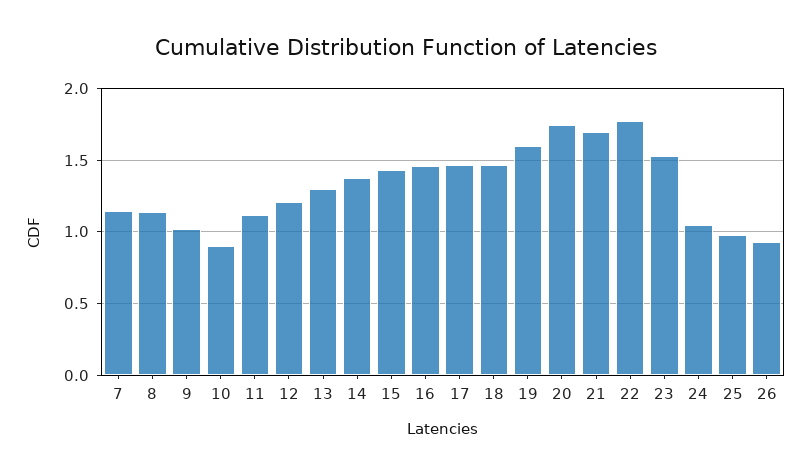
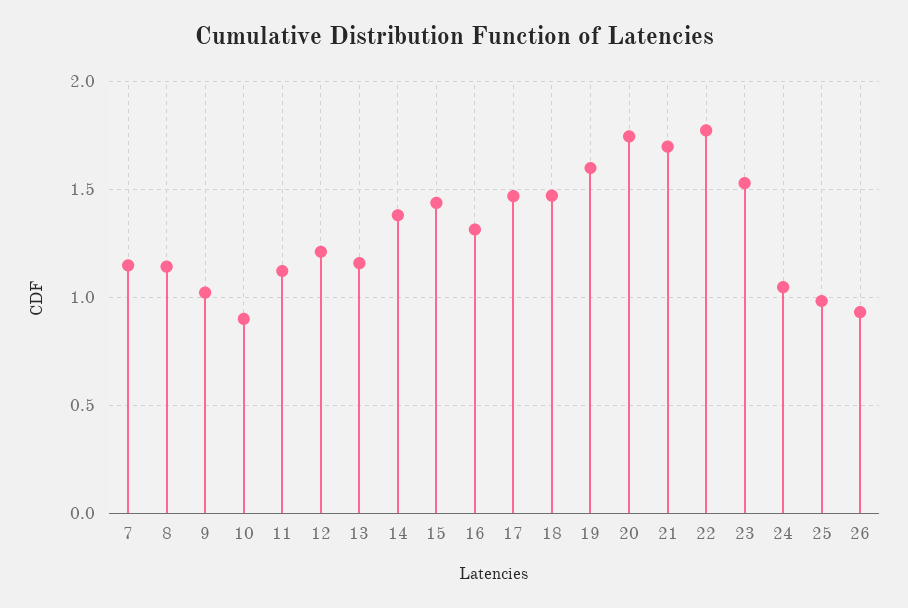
  {
    "7": 1.15,
    "8": 1.15,
    "9": 1,
    "10": 0.9,
    "11": 1.1,
    "12": 1.2,
-   "13": 1.3,
+   "13": 1.15,
    "14": 1.4,
    "15": 1.45,
-   "16": 1.45,
+   "16": 1.3,
    "17": 1.45,
    "18": 1.45,
    "19": 1.6,
    "20": 1.75,
    "21": 1.7,
    "22": 1.75,
    "23": 1.55,
    "24": 1.05,
    "25": 1,
    "26": 0.95
  }

